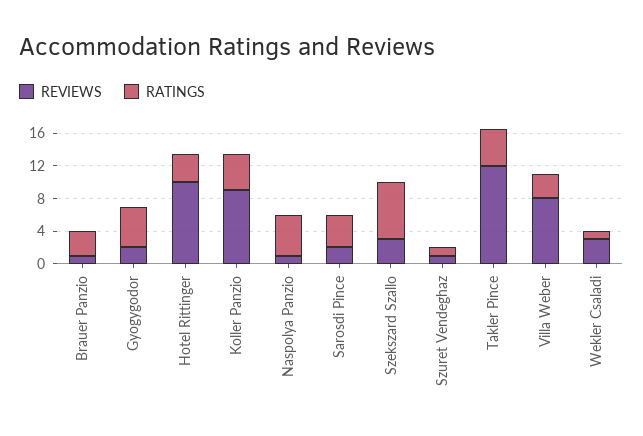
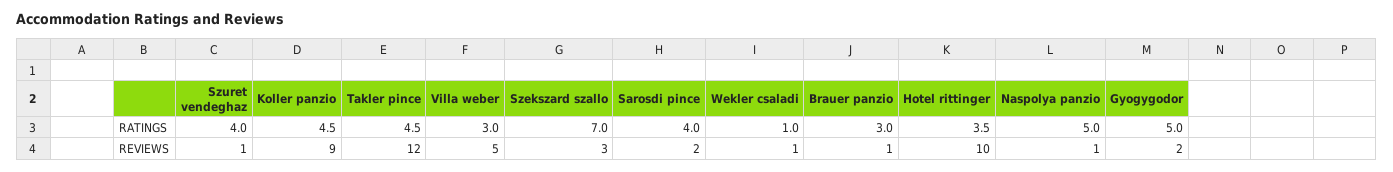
  {
    "REVIEWS": {
      "Brauer Panzio": 1,
      "Gyogygodor": 2,
      "Hotel Rittinger": 10,
      "Koller Panzio": 9,
      "Naspolya Panzio": 1,
      "Sarosdi Pince": 2,
      "Szekszard Szallo": 3,
      "Szuret Vendeghaz": 1,
      "Takler Pince": 12,
-     "Villa Weber": 8,
+     "Villa Weber": 5,
-     "Wekler Csaladi": 3
+     "Wekler Csaladi": 1
    },
    "RATINGS": {
      "Brauer Panzio": 3,
      "Gyogygodor": 5,
      "Hotel Rittinger": 3.5,
      "Koller Panzio": 4.5,
      "Naspolya Panzio": 5,
      "Sarosdi Pince": 4,
      "Szekszard Szallo": 7,
-     "Szuret Vendeghaz": 1,
+     "Szuret Vendeghaz": 4,
      "Takler Pince": 4.5,
      "Villa Weber": 3,
      "Wekler Csaladi": 1
    }
  }

